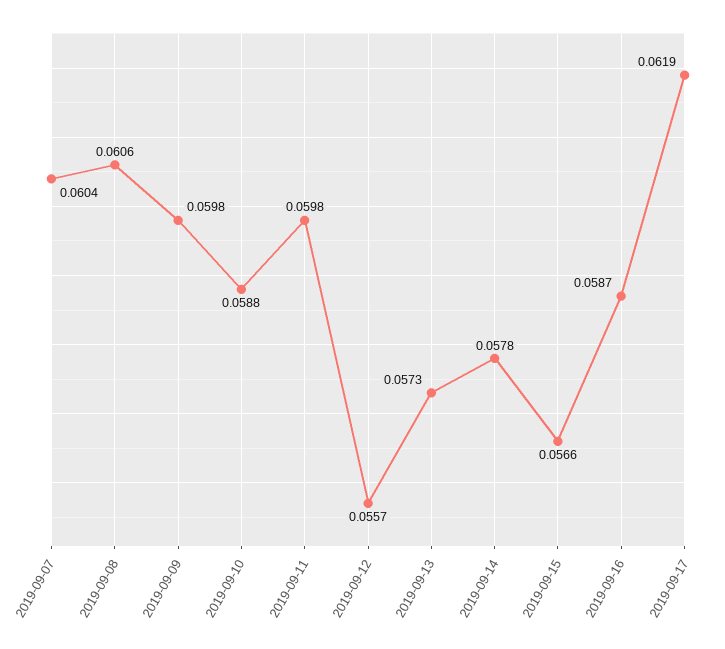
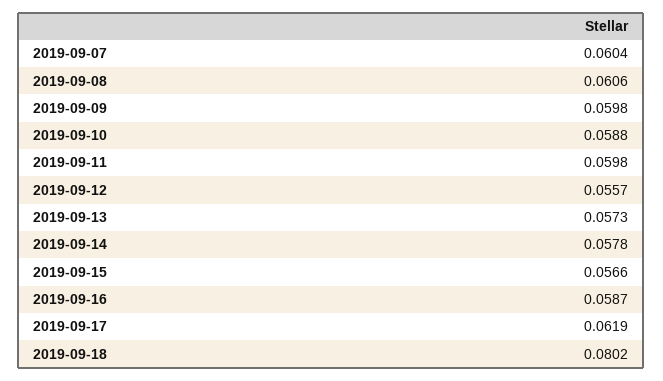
  {
    "2019-09-07": 0.0604,
    "2019-09-08": 0.0606,
    "2019-09-09": 0.0598,
    "2019-09-10": 0.0588,
    "2019-09-11": 0.0598,
    "2019-09-12": 0.0557,
    "2019-09-13": 0.0573,
    "2019-09-14": 0.0578,
    "2019-09-15": 0.0566,
    "2019-09-16": 0.0587,
-   "2019-09-17": 0.0619
+   "2019-09-17": 0.0619,
+   "2019-09-18": 0.0802
  }

